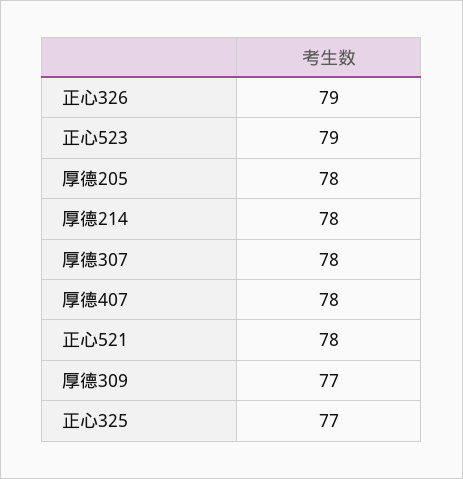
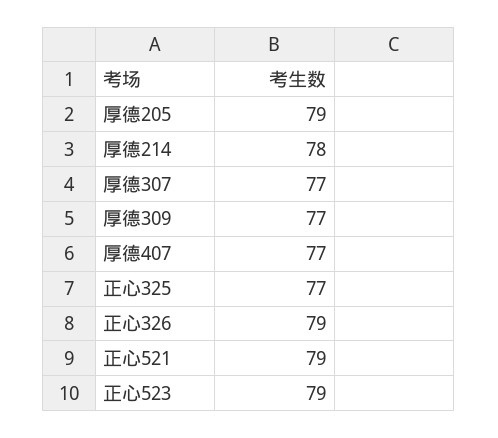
  {
    "正心326": 79,
    "正心523": 79,
-   "厚德205": 78,
+   "厚德205": 79,
    "厚德214": 78,
-   "厚德307": 78,
+   "厚德307": 77,
-   "厚德407": 78,
+   "厚德407": 77,
-   "正心521": 78,
+   "正心521": 79,
    "厚德309": 77,
    "正心325": 77
  }

